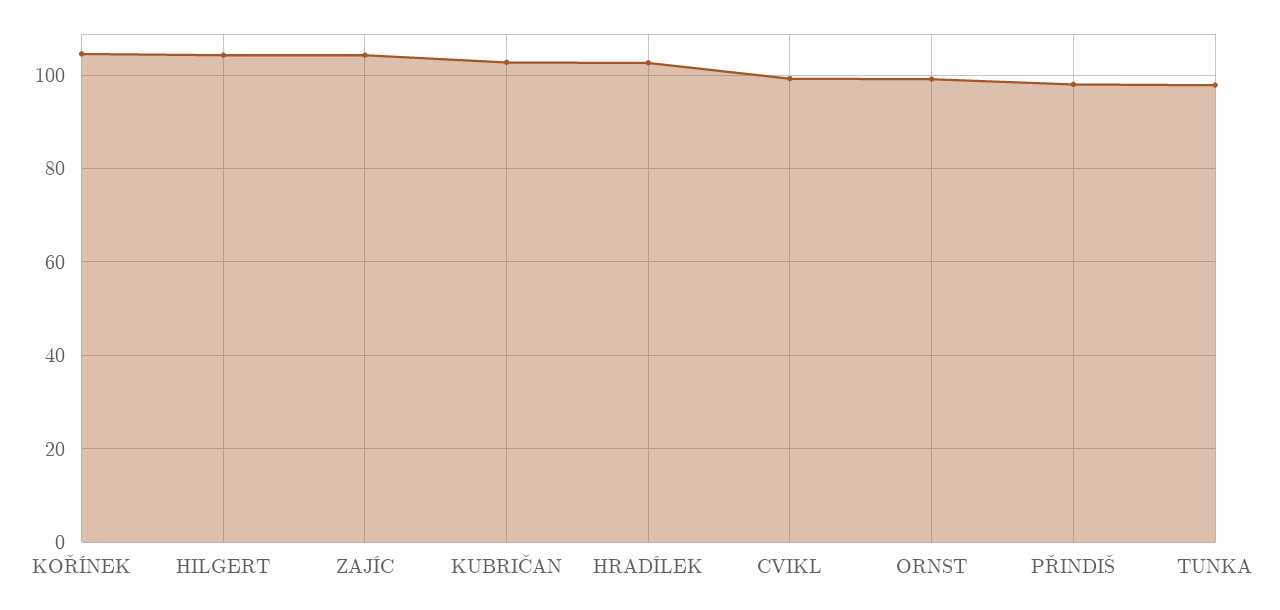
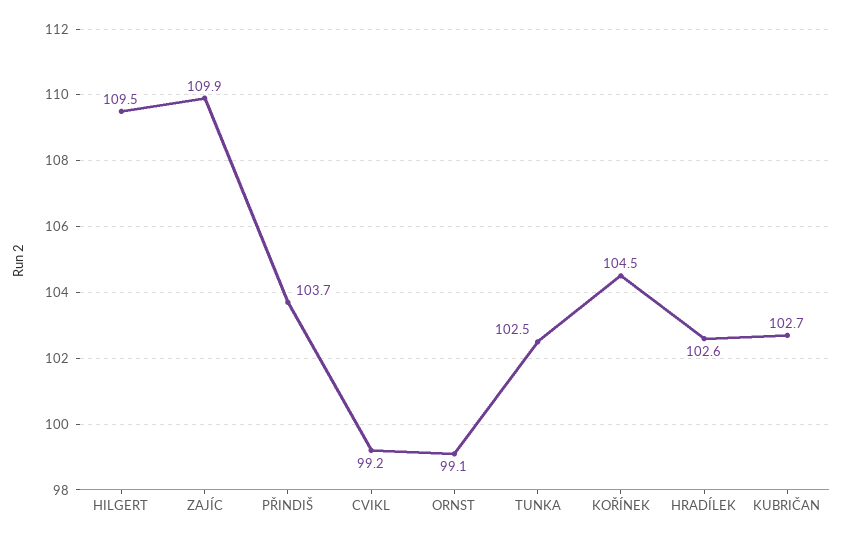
  {
    "KOŘÍNEK": 104.5,
-   "HILGERT": 104,
+   "HILGERT": 109.5,
-   "ZAJÍC": 104,
+   "ZAJÍC": 109.9,
    "KUBRIČAN": 102.7,
    "HRADÍLEK": 102.6,
    "CVIKL": 99.2,
    "ORNST": 99.1,
-   "PŘINDIŠ": 98,
+   "PŘINDIŠ": 103.7,
-   "TUNKA": 98
+   "TUNKA": 102.5
  }

